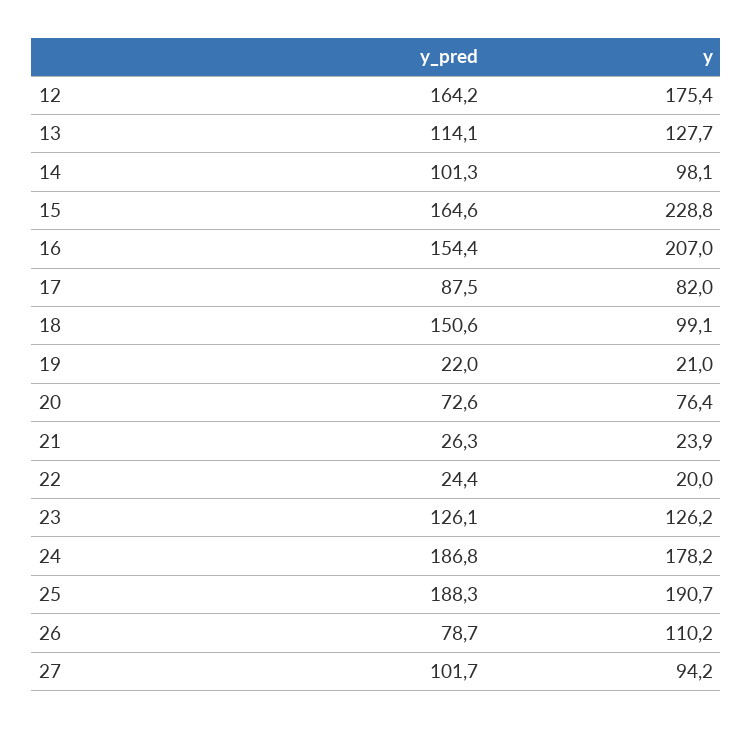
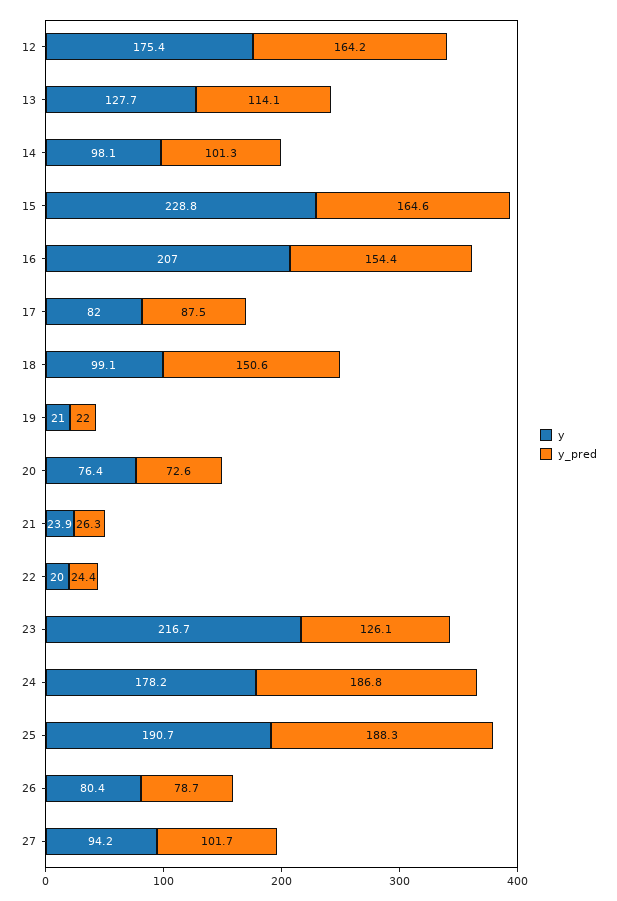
  {
    "y_pred": {
      "12": 164.2,
      "13": 114.1,
      "14": 101.3,
      "15": 164.6,
      "16": 154.4,
      "17": 87.5,
      "18": 150.6,
      "19": 22,
      "20": 72.6,
      "21": 26.3,
      "22": 24.4,
      "23": 126.1,
      "24": 186.8,
      "25": 188.3,
      "26": 78.7,
      "27": 101.7
    },
    "y": {
      "12": 175.4,
      "13": 127.7,
      "14": 98.1,
      "15": 228.8,
      "16": 207,
      "17": 82,
      "18": 99.1,
      "19": 21,
      "20": 76.4,
      "21": 23.9,
      "22": 20,
-     "23": 126.2,
+     "23": 216.7,
      "24": 178.2,
      "25": 190.7,
-     "26": 110.2,
+     "26": 80.4,
      "27": 94.2
    }
  }

